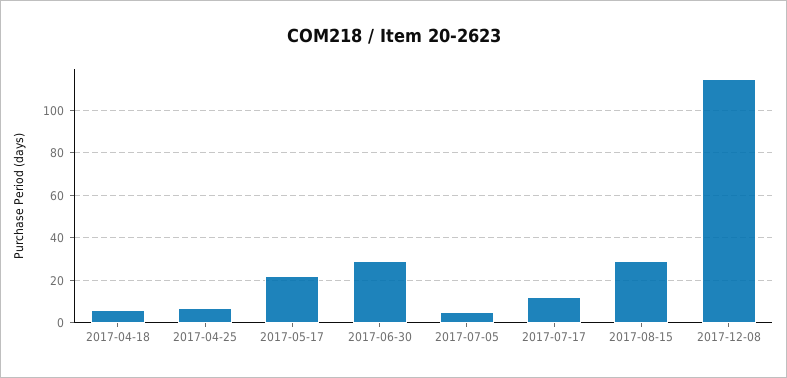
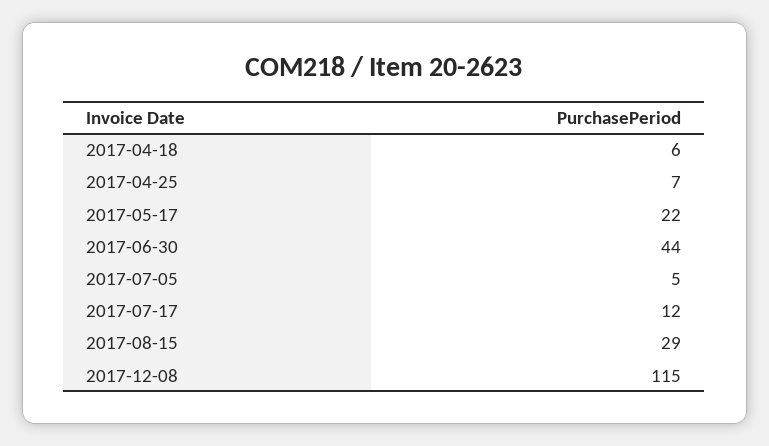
  {
    "2017-04-18": 6,
    "2017-04-25": 7,
    "2017-05-17": 22,
-   "2017-06-30": 30,
+   "2017-06-30": 44,
    "2017-07-05": 5,
    "2017-07-17": 12,
    "2017-08-15": 29,
    "2017-12-08": 115
  }

